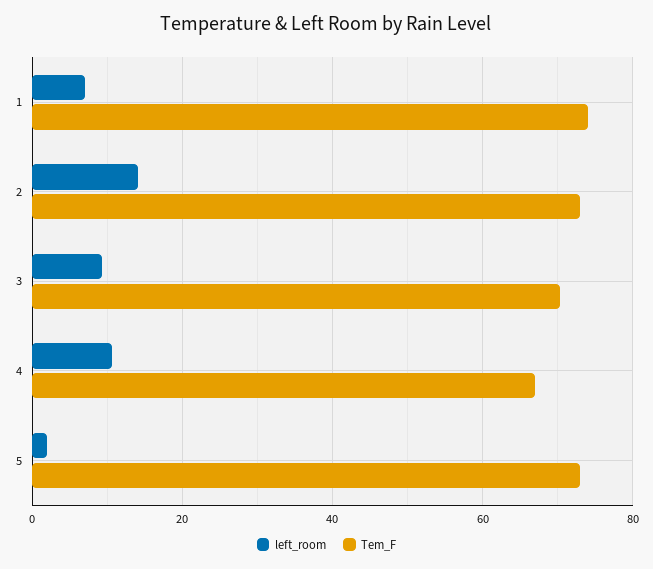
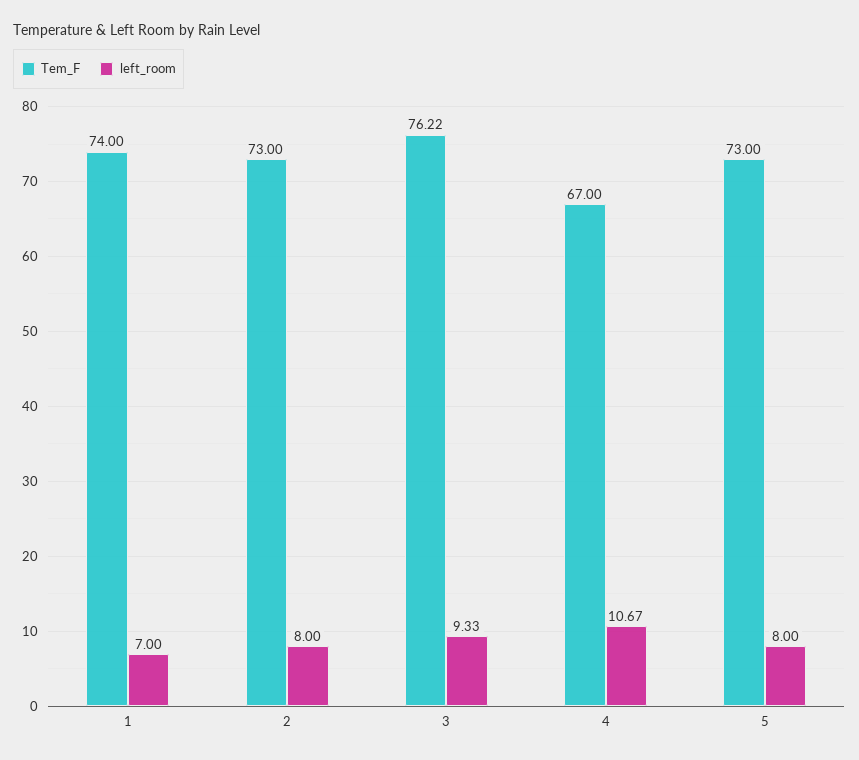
  {
    "left_room": {
      "1": 7,
-     "2": 14,
+     "2": 8,
      "3": 9.33,
      "4": 10.67,
-     "5": 2
+     "5": 8
    },
    "Tem_F": {
      "1": 74,
      "2": 73,
-     "3": 70,
+     "3": 76.22,
      "4": 67,
      "5": 73
    }
  }

